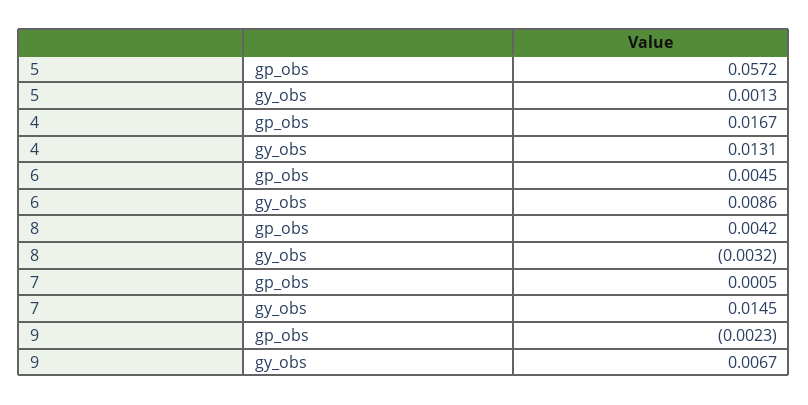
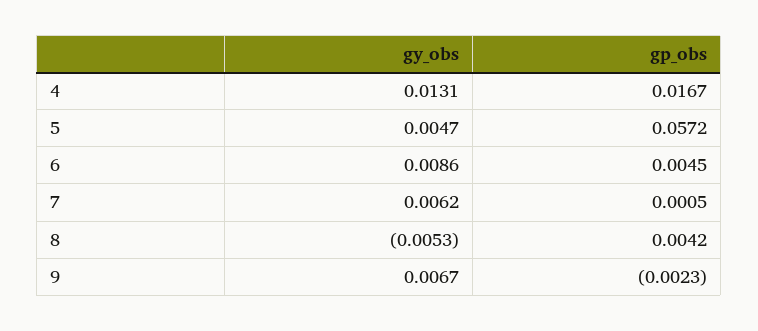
  {
    "5": {
      "gp_obs": 0.0572,
-     "gy_obs": 0.0013
+     "gy_obs": 0.0047
    },
    "4": {
      "gp_obs": 0.0167,
      "gy_obs": 0.0131
    },
    "6": {
      "gp_obs": 0.0045,
      "gy_obs": 0.0086
    },
    "8": {
      "gp_obs": 0.0042,
-     "gy_obs": -0.0032
+     "gy_obs": -0.0053
    },
    "7": {
      "gp_obs": 0.0005,
-     "gy_obs": 0.0145
+     "gy_obs": 0.0062
    },
    "9": {
      "gp_obs": -0.0023,
      "gy_obs": 0.0067
    }
  }

